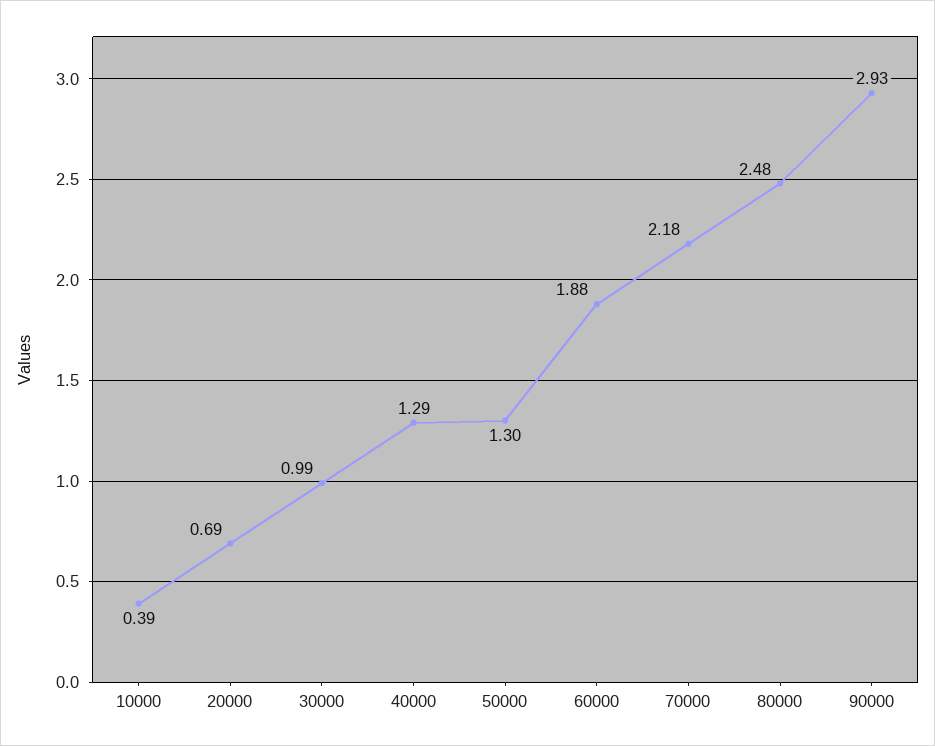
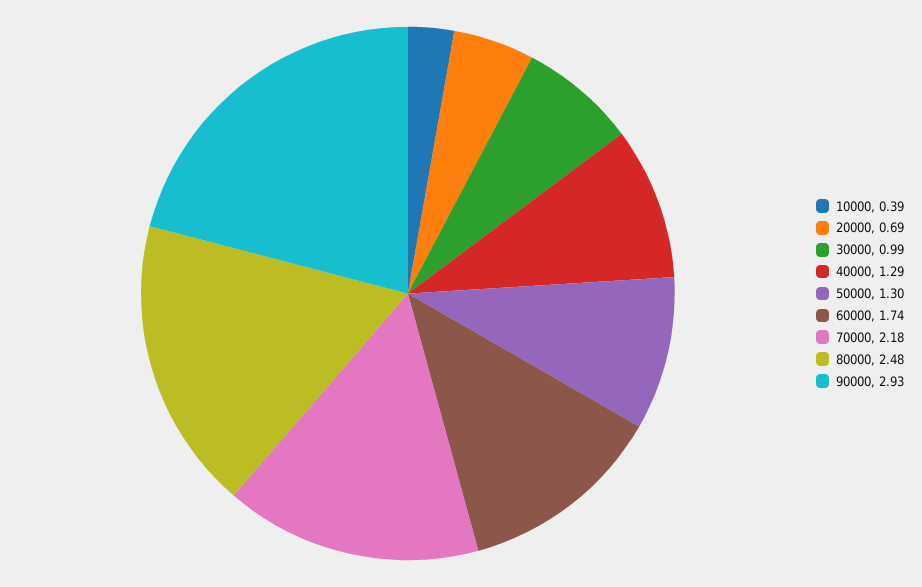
  {
    "10000": 0.39,
    "20000": 0.69,
    "30000": 0.99,
    "40000": 1.29,
    "50000": 1.3,
-   "60000": 1.88,
+   "60000": 1.74,
    "70000": 2.18,
    "80000": 2.48,
    "90000": 2.93
  }

